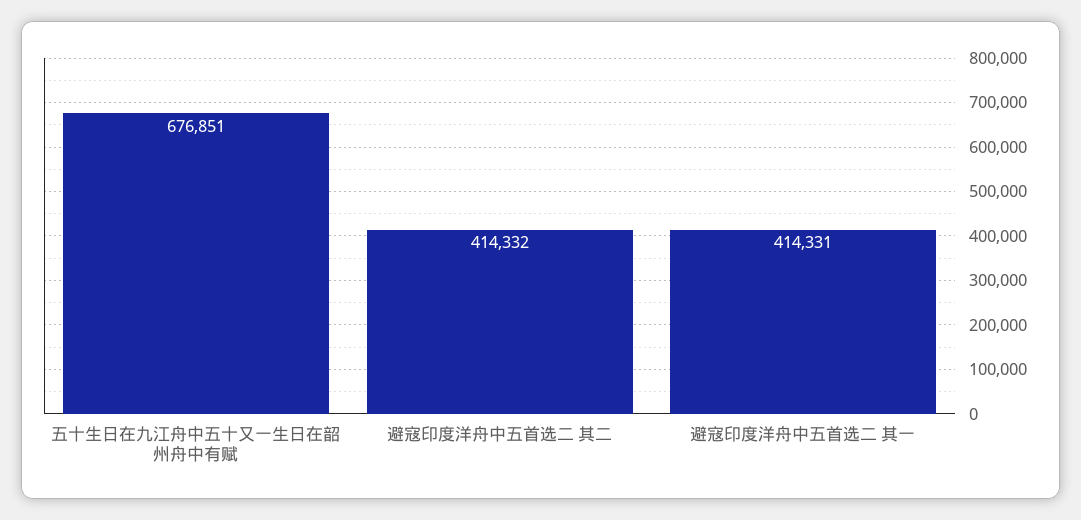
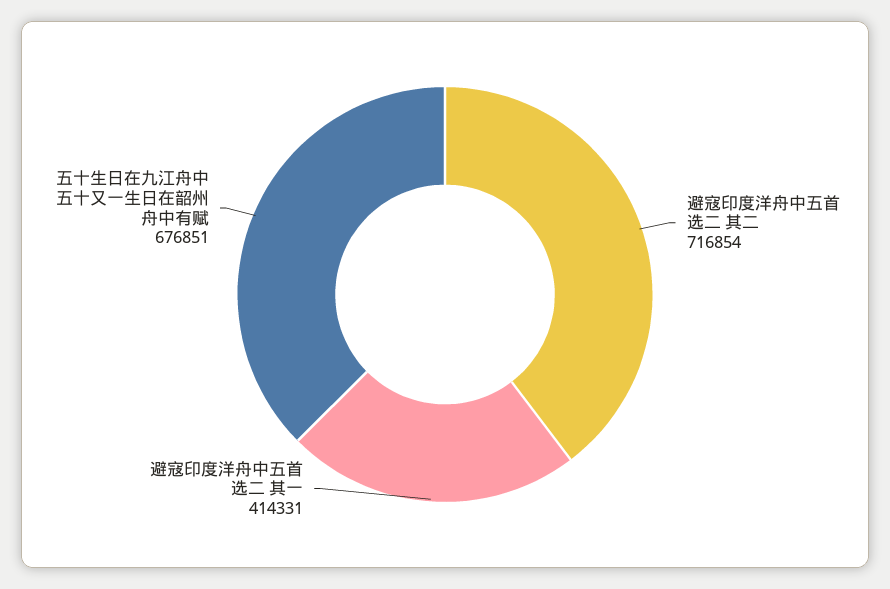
  {
    "五十生日在九江舟中五十又一生日在韶州舟中有赋": 676851,
-   "避寇印度洋舟中五首选二 其二": 414332,
+   "避寇印度洋舟中五首选二 其二": 716854,
    "避寇印度洋舟中五首选二 其一": 414331
  }

